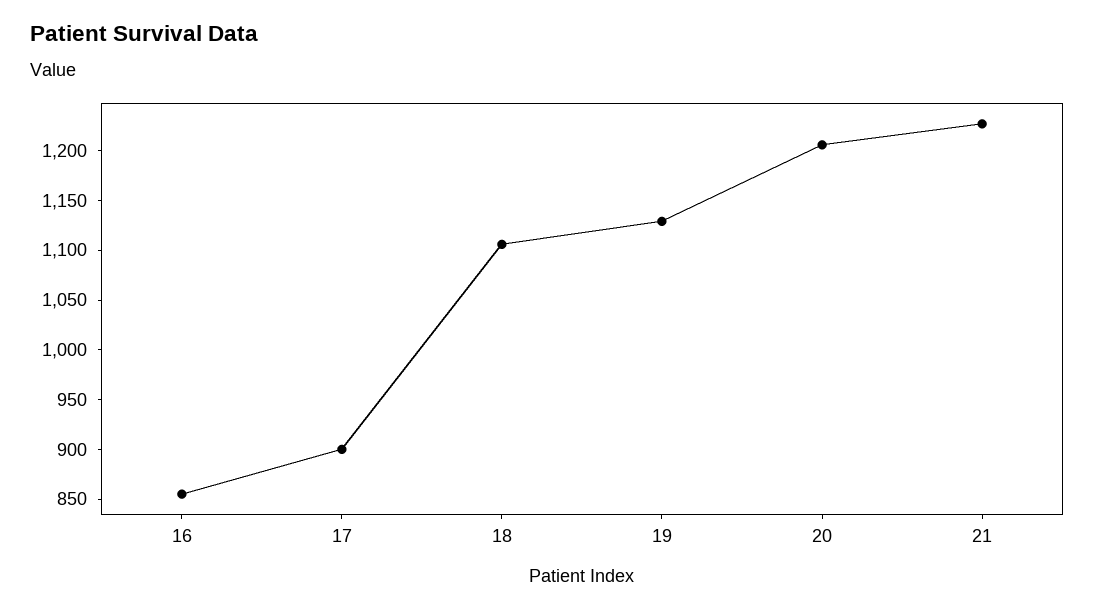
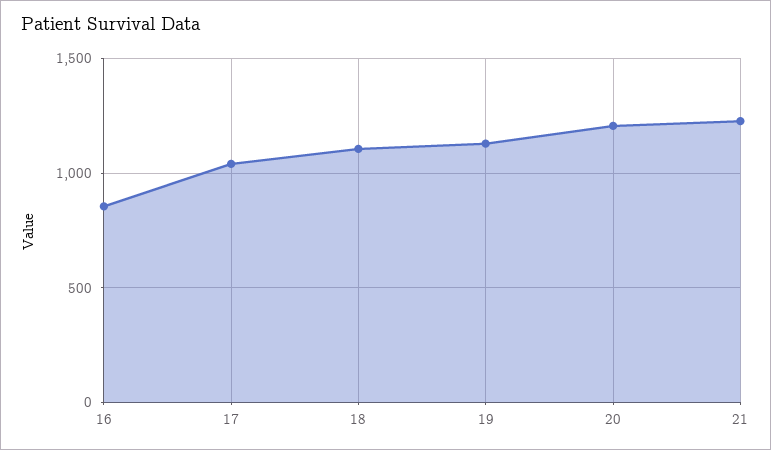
  {
    "16": 860,
-   "17": 900,
+   "17": 1050,
    "18": 1110,
    "19": 1130,
    "20": 1210,
    "21": 1230
  }

